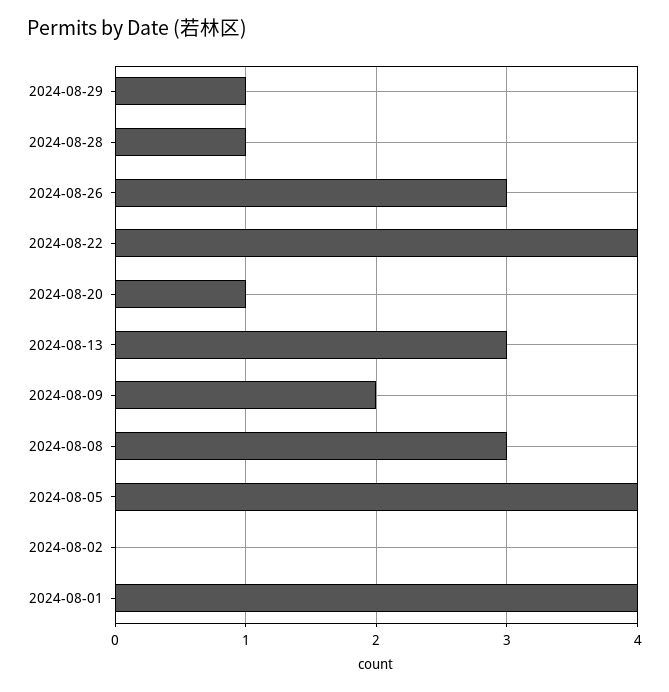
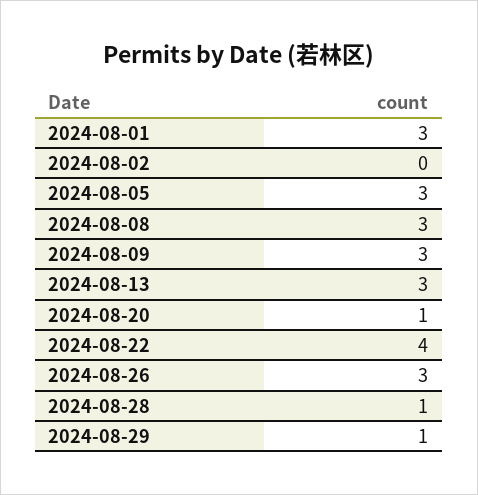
  {
    "2024-08-29": 1,
    "2024-08-28": 1,
    "2024-08-26": 3,
    "2024-08-22": 4,
    "2024-08-20": 1,
    "2024-08-13": 3,
-   "2024-08-09": 2,
+   "2024-08-09": 3,
    "2024-08-08": 3,
-   "2024-08-05": 4,
+   "2024-08-05": 3,
    "2024-08-02": 0,
-   "2024-08-01": 4
+   "2024-08-01": 3
  }

